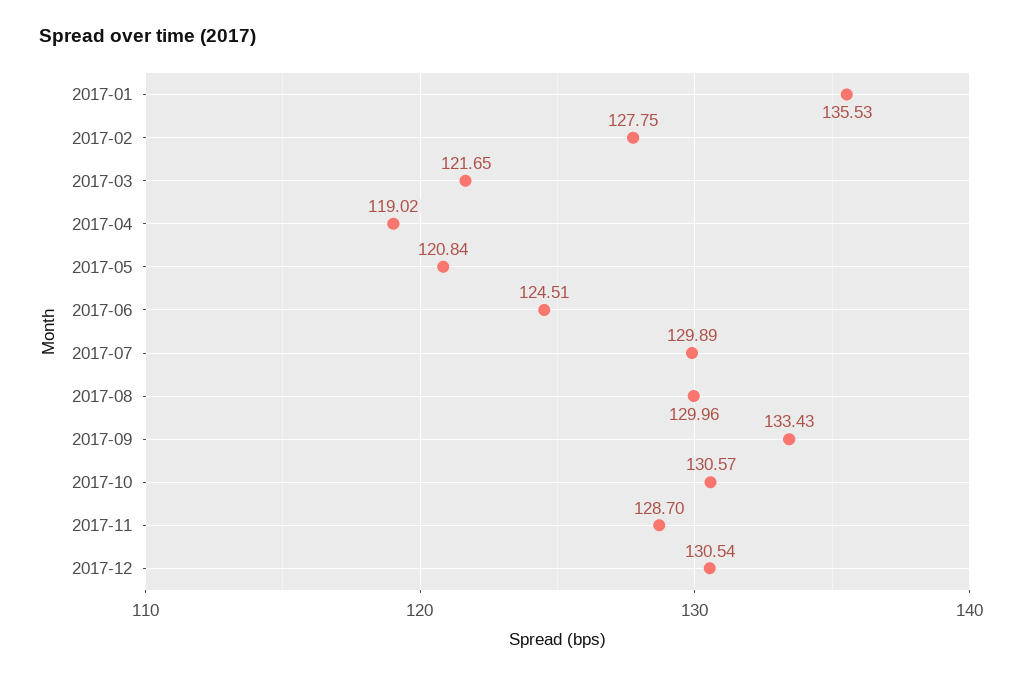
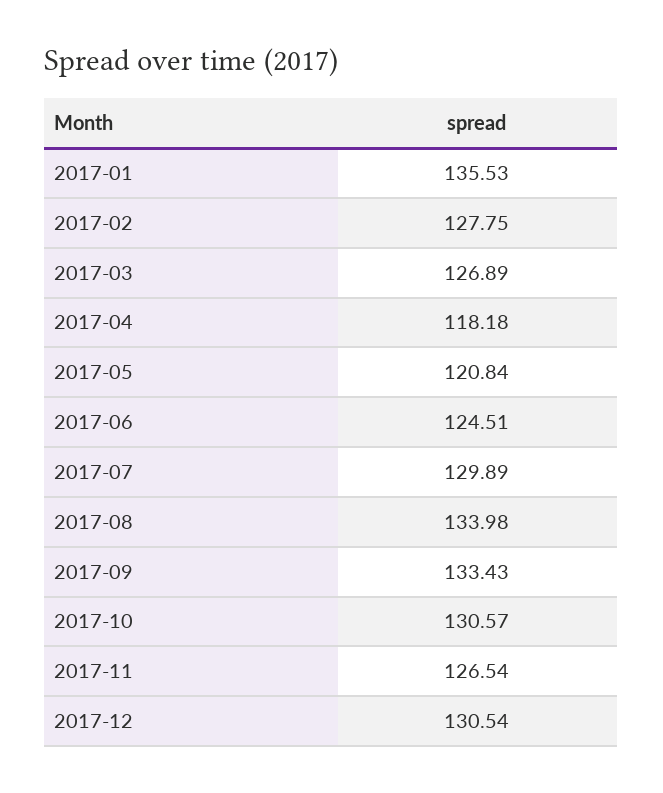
  {
    "2017-01": 135.53,
    "2017-02": 127.75,
-   "2017-03": 121.65,
+   "2017-03": 126.89,
-   "2017-04": 119.02,
+   "2017-04": 118.18,
    "2017-05": 120.84,
    "2017-06": 124.51,
    "2017-07": 129.89,
-   "2017-08": 129.96,
+   "2017-08": 133.98,
    "2017-09": 133.43,
    "2017-10": 130.57,
-   "2017-11": 128.7,
+   "2017-11": 126.54,
    "2017-12": 130.54
  }

